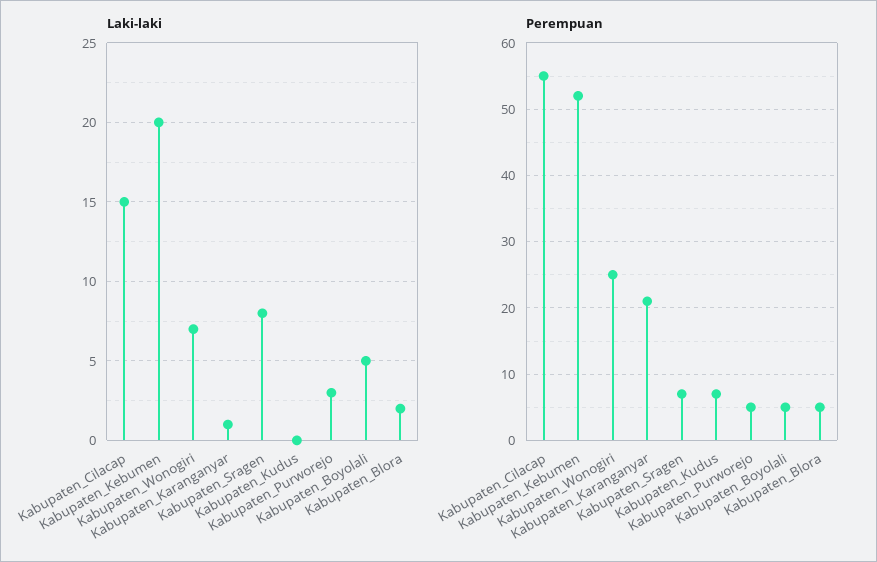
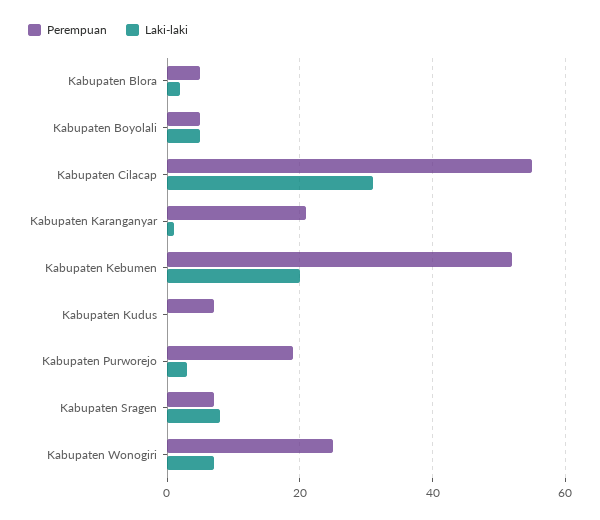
  {
    "Laki-laki": {
-     "Kabupaten_Cilacap": 15,
+     "Kabupaten_Cilacap": 30,
      "Kabupaten_Kebumen": 20,
      "Kabupaten_Wonogiri": 7,
      "Kabupaten_Karanganyar": 1,
      "Kabupaten_Sragen": 8,
      "Kabupaten_Kudus": 0,
      "Kabupaten_Purworejo": 3,
      "Kabupaten_Boyolali": 5,
      "Kabupaten_Blora": 2
    },
    "Perempuan": {
      "Kabupaten_Cilacap": 55,
      "Kabupaten_Kebumen": 52,
      "Kabupaten_Wonogiri": 25,
      "Kabupaten_Karanganyar": 21,
      "Kabupaten_Sragen": 7,
      "Kabupaten_Kudus": 7,
-     "Kabupaten_Purworejo": 5,
+     "Kabupaten_Purworejo": 20,
      "Kabupaten_Boyolali": 5,
      "Kabupaten_Blora": 5
    }
  }

